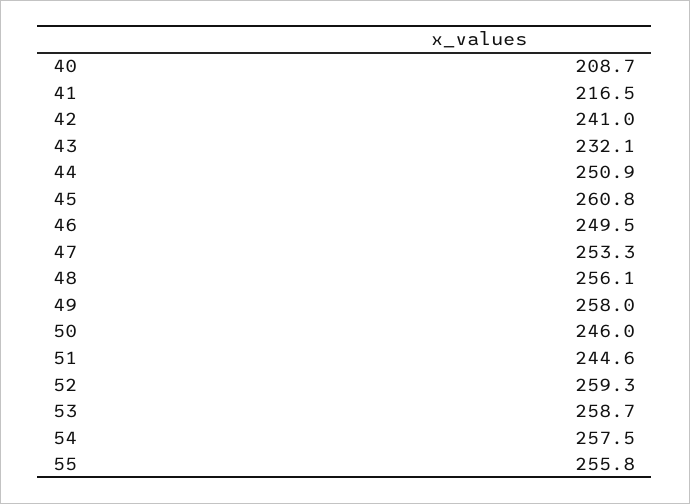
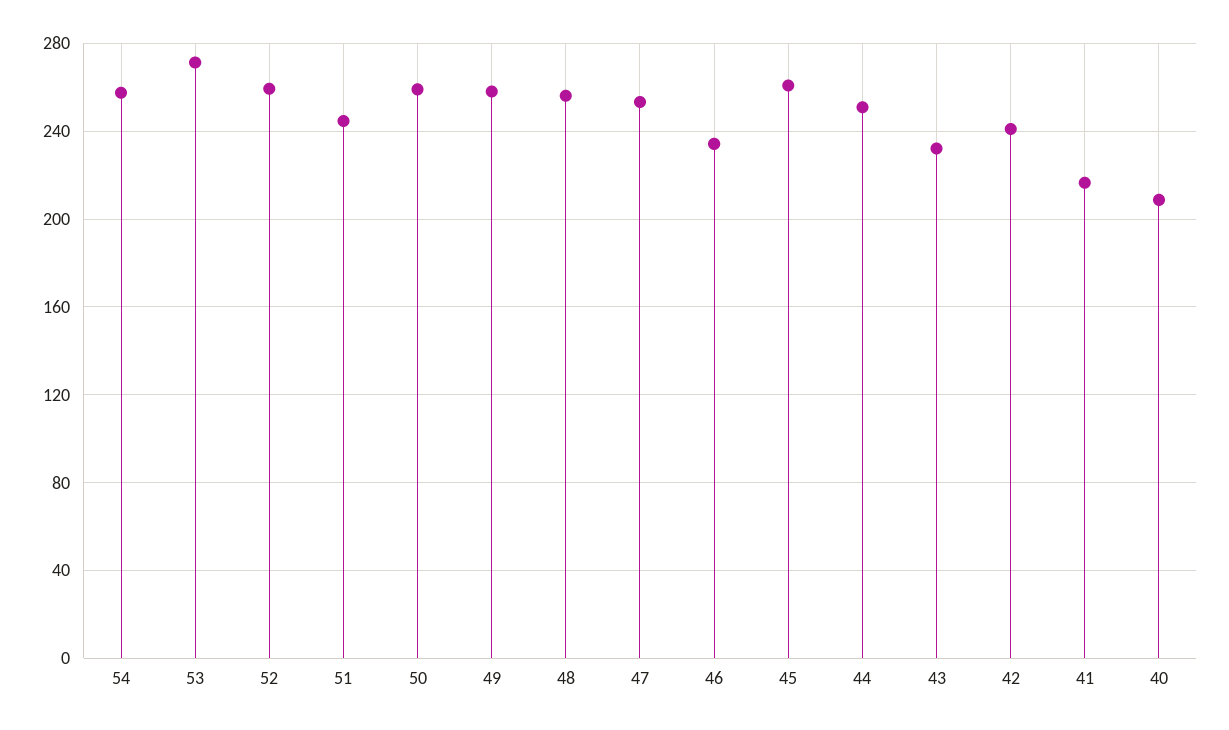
  {
    "40": 208.7,
    "41": 216.5,
    "42": 241,
    "43": 232.1,
    "44": 250.9,
    "45": 260.8,
-   "46": 249.5,
+   "46": 235,
    "47": 253.3,
    "48": 256.1,
    "49": 258,
-   "50": 246,
+   "50": 260,
    "51": 244.6,
    "52": 259.3,
-   "53": 258.7,
+   "53": 270,
-   "54": 257.5,
+   "54": 257.5
-   "55": 255.8
  }

